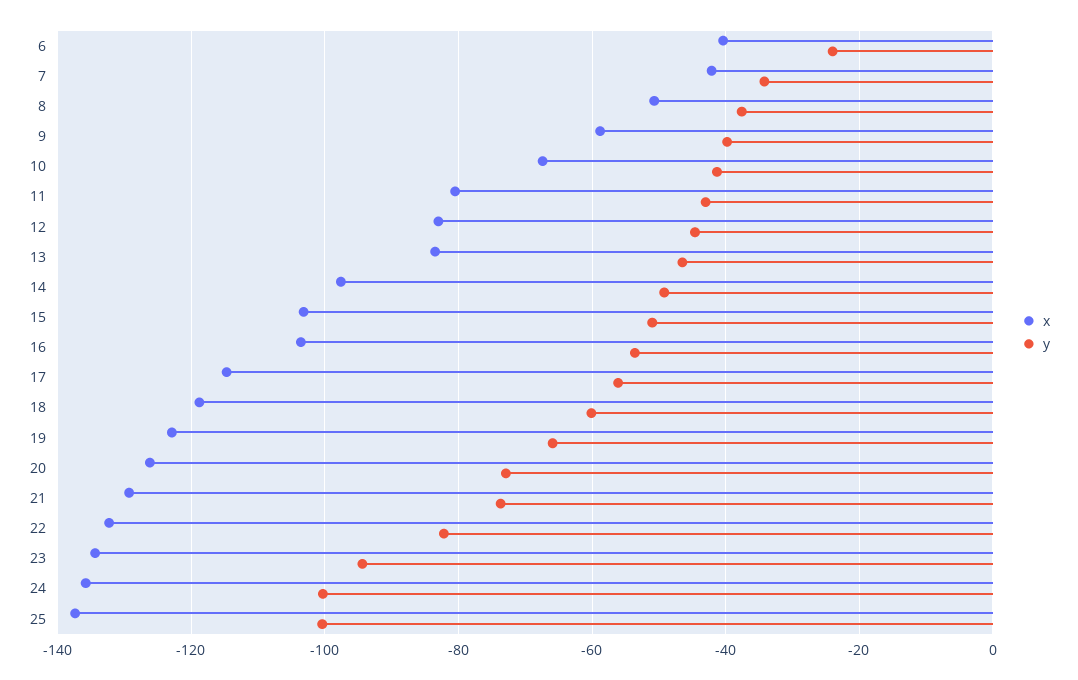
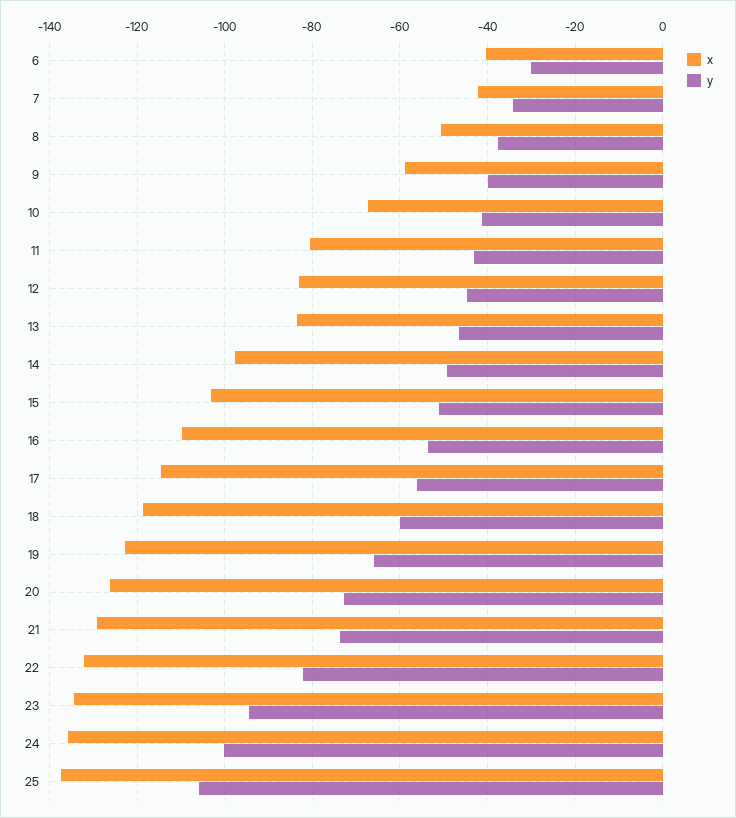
  {
    "x": {
      "6": -40,
      "7": -42,
      "8": -50,
      "9": -58,
      "10": -68,
      "11": -80,
      "12": -84,
      "13": -84,
      "14": -98,
      "15": -104,
-     "16": -104,
+     "16": -110,
      "17": -114,
      "18": -118,
      "19": -122,
      "20": -126,
      "21": -130,
      "22": -132,
      "23": -134,
      "24": -136,
      "25": -138
    },
    "y": {
-     "6": -24,
+     "6": -30,
      "7": -34,
      "8": -38,
      "9": -40,
      "10": -42,
      "11": -44,
      "12": -44,
      "13": -46,
      "14": -50,
      "15": -52,
      "16": -54,
      "17": -56,
      "18": -60,
      "19": -66,
      "20": -72,
      "21": -74,
      "22": -82,
      "23": -94,
      "24": -100,
-     "25": -100
+     "25": -106
    }
  }

